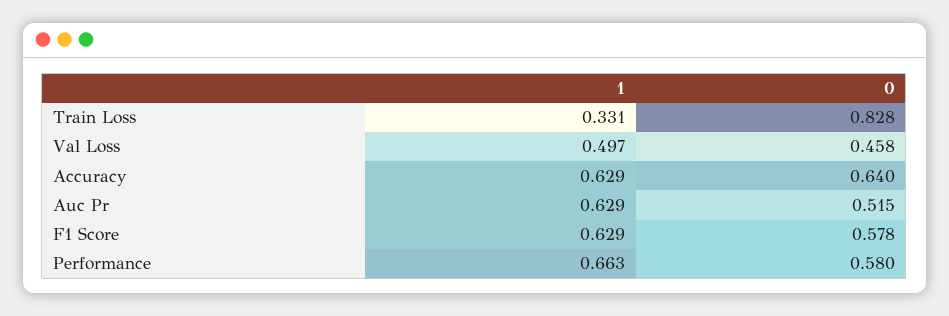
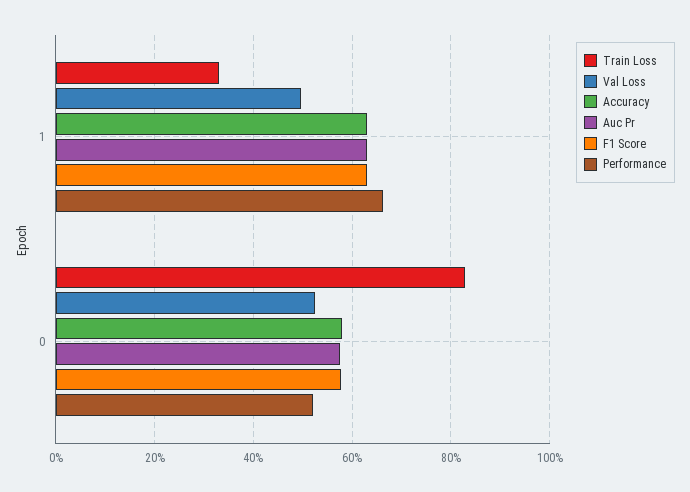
  {
    "Train Loss": {
      "1": 0.331,
      "0": 0.828
    },
    "Val Loss": {
      "1": 0.497,
-     "0": 0.458
+     "0": 0.52
    },
    "Accuracy": {
      "1": 0.629,
-     "0": 0.64
+     "0": 0.58
    },
    "Auc Pr": {
      "1": 0.629,
-     "0": 0.515
+     "0": 0.58
    },
    "F1 Score": {
      "1": 0.629,
      "0": 0.578
    },
    "Performance": {
      "1": 0.663,
-     "0": 0.58
+     "0": 0.52
    }
  }

